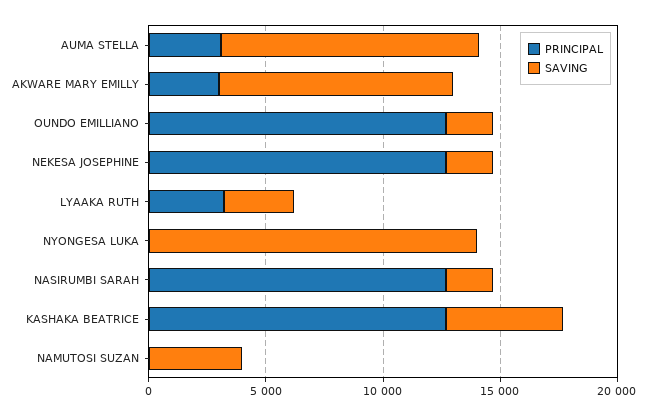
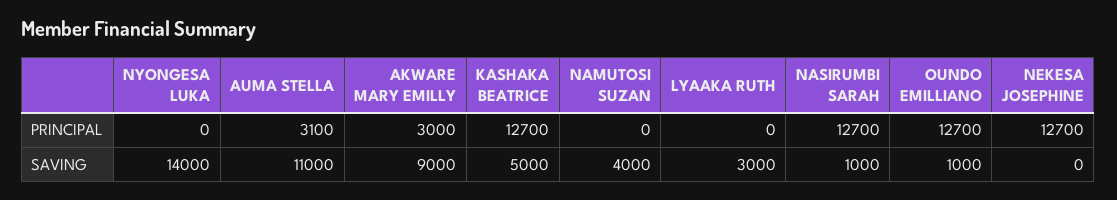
  {
    "PRINCIPAL": {
      "AUMA STELLA": 3100,
      "AKWARE MARY EMILLY": 3000,
      "OUNDO EMILLIANO": 12700,
      "NEKESA JOSEPHINE": 12700,
-     "LYAAKA RUTH": 3000,
+     "LYAAKA RUTH": 0,
      "NYONGESA LUKA": 0,
      "NASIRUMBI SARAH": 12700,
      "KASHAKA BEATRICE": 12700,
      "NAMUTOSI SUZAN": 0
    },
    "SAVING": {
      "AUMA STELLA": 11000,
-     "AKWARE MARY EMILLY": 10000,
+     "AKWARE MARY EMILLY": 9000,
-     "OUNDO EMILLIANO": 2000,
+     "OUNDO EMILLIANO": 1000,
-     "NEKESA JOSEPHINE": 2000,
+     "NEKESA JOSEPHINE": 0,
      "LYAAKA RUTH": 3000,
      "NYONGESA LUKA": 14000,
-     "NASIRUMBI SARAH": 2000,
+     "NASIRUMBI SARAH": 1000,
      "KASHAKA BEATRICE": 5000,
      "NAMUTOSI SUZAN": 4000
    }
  }

